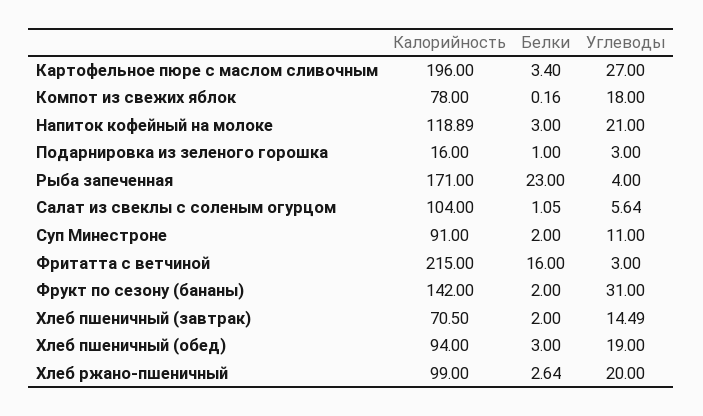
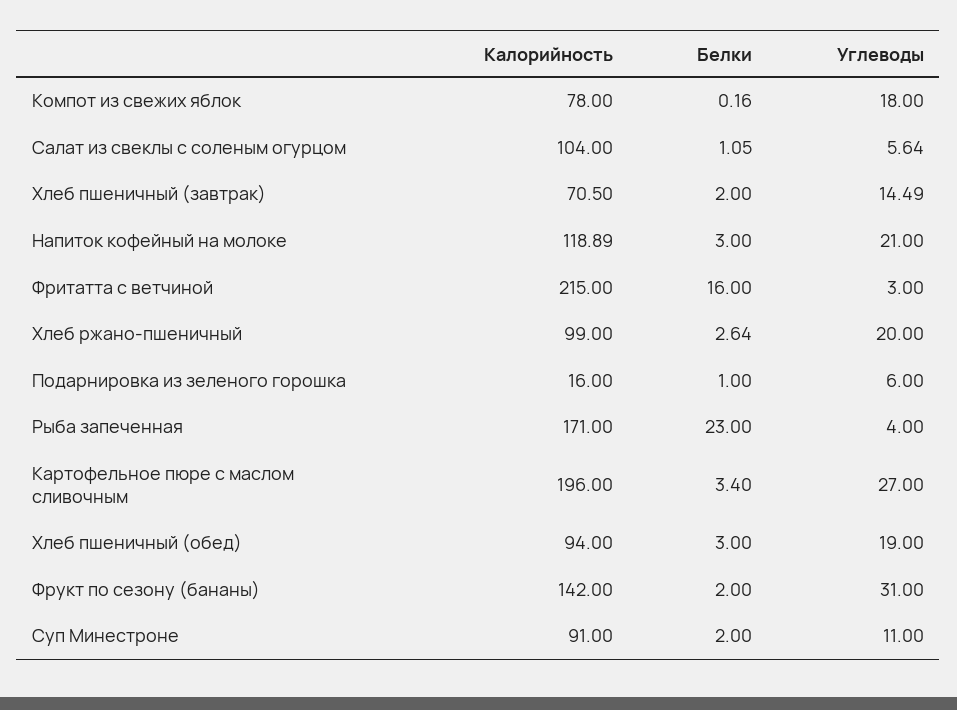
  {
    "Калорийность": {
      "Картофельное пюре с маслом сливочным": 196,
      "Компот из свежих яблок": 78,
      "Напиток кофейный на молоке": 118.89,
      "Подарнировка из зеленого горошка": 16,
      "Рыба запеченная": 171,
      "Салат из свеклы с соленым огурцом": 104,
      "Суп Минестроне": 91,
      "Фритатта с ветчиной": 215,
      "Фрукт по сезону (бананы)": 142,
      "Хлеб пшеничный (завтрак)": 70.5,
      "Хлеб пшеничный (обед)": 94,
      "Хлеб ржано-пшеничный": 99
    },
    "Белки": {
      "Картофельное пюре с маслом сливочным": 3.4,
      "Компот из свежих яблок": 0.16,
      "Напиток кофейный на молоке": 3,
      "Подарнировка из зеленого горошка": 1,
      "Рыба запеченная": 23,
      "Салат из свеклы с соленым огурцом": 1.05,
      "Суп Минестроне": 2,
      "Фритатта с ветчиной": 16,
      "Фрукт по сезону (бананы)": 2,
      "Хлеб пшеничный (завтрак)": 2,
      "Хлеб пшеничный (обед)": 3,
      "Хлеб ржано-пшеничный": 2.64
    },
    "Углеводы": {
      "Картофельное пюре с маслом сливочным": 27,
      "Компот из свежих яблок": 18,
      "Напиток кофейный на молоке": 21,
-     "Подарнировка из зеленого горошка": 3,
+     "Подарнировка из зеленого горошка": 6,
      "Рыба запеченная": 4,
      "Салат из свеклы с соленым огурцом": 5.64,
      "Суп Минестроне": 11,
      "Фритатта с ветчиной": 3,
      "Фрукт по сезону (бананы)": 31,
      "Хлеб пшеничный (завтрак)": 14.49,
      "Хлеб пшеничный (обед)": 19,
      "Хлеб ржано-пшеничный": 20
    }
  }

